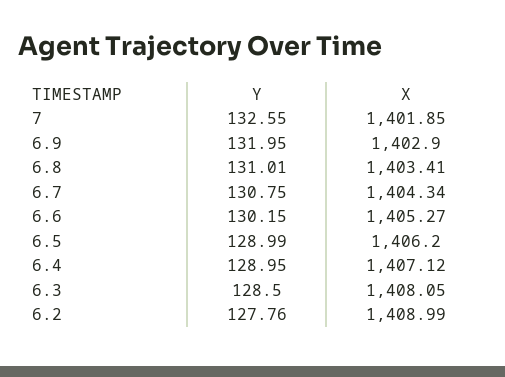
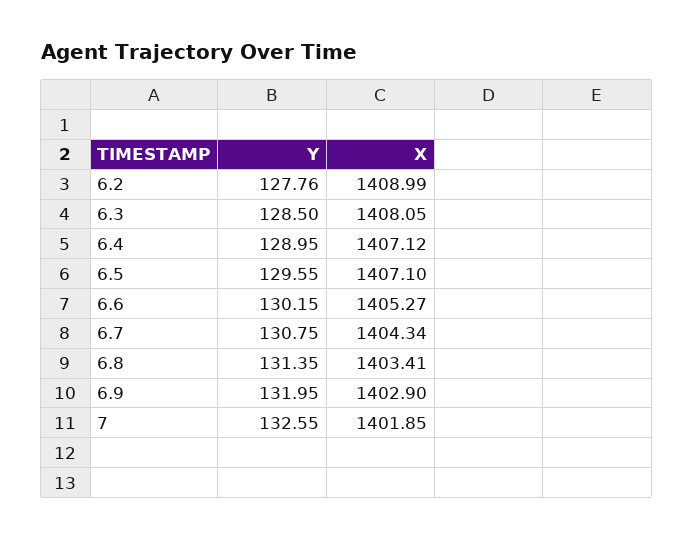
  {
    "Y": {
      "7": 132.55,
      "6.9": 131.95,
-     "6.8": 131.01,
+     "6.8": 131.35,
      "6.7": 130.75,
      "6.6": 130.15,
-     "6.5": 128.99,
+     "6.5": 129.55,
      "6.4": 128.95,
      "6.3": 128.5,
      "6.2": 127.76
    },
    "X": {
      "7": 1401.85,
      "6.9": 1402.9,
      "6.8": 1403.41,
      "6.7": 1404.34,
      "6.6": 1405.27,
-     "6.5": 1406.2,
+     "6.5": 1407.1,
      "6.4": 1407.12,
      "6.3": 1408.05,
      "6.2": 1408.99
    }
  }

